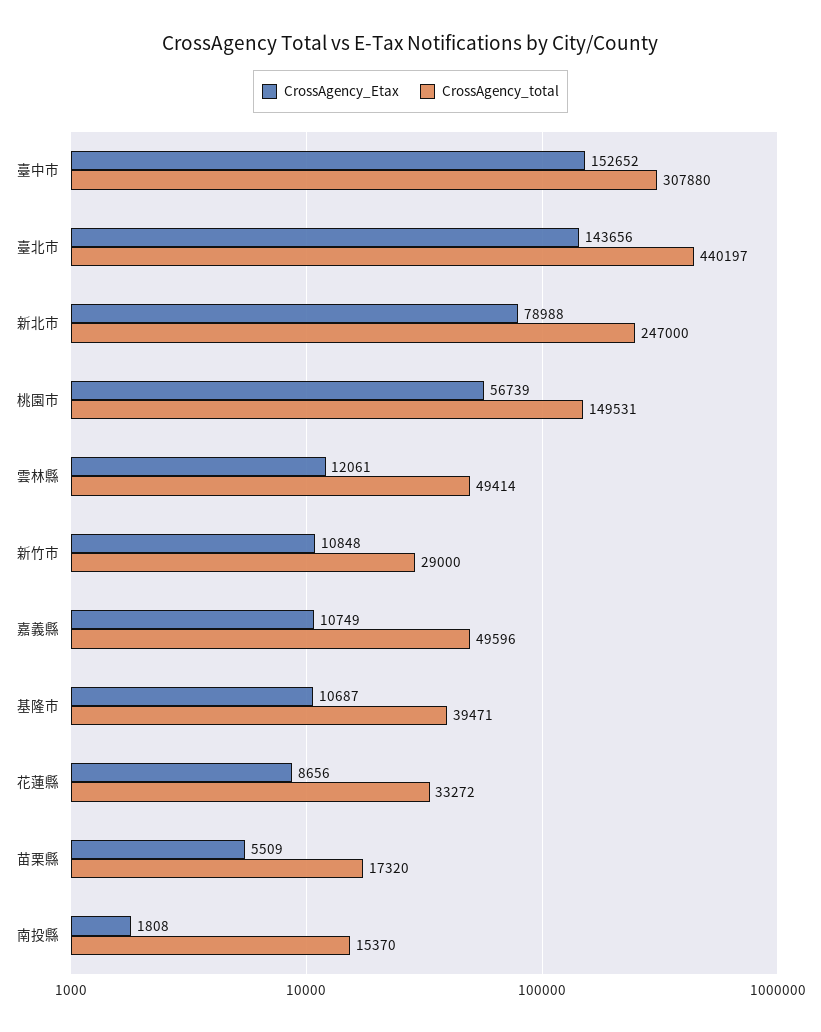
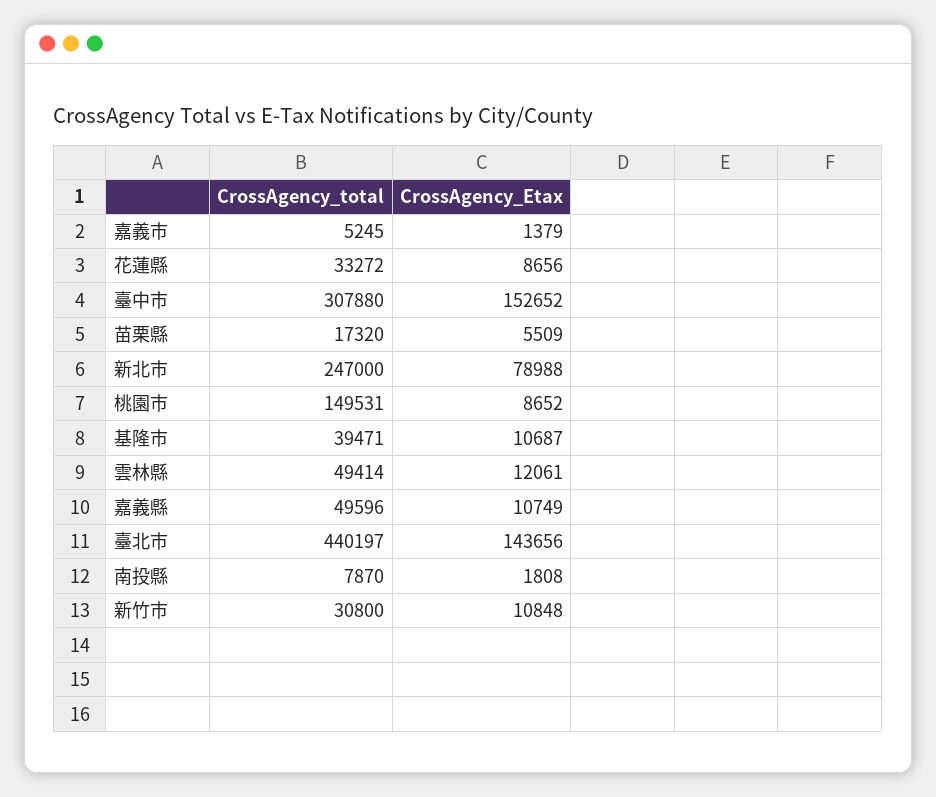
  {
    "CrossAgency_Etax": {
      "臺中市": 152652,
      "臺北市": 143656,
      "新北市": 78988,
-     "桃園市": 56739,
+     "桃園市": 8652,
      "雲林縣": 12061,
      "新竹市": 10848,
      "嘉義縣": 10749,
      "基隆市": 10687,
      "花蓮縣": 8656,
      "苗栗縣": 5509,
-     "南投縣": 1808
+     "南投縣": 1808,
+     "嘉義市": 1379
    },
    "CrossAgency_total": {
      "臺中市": 307880,
      "臺北市": 440197,
      "新北市": 247000,
      "桃園市": 149531,
      "雲林縣": 49414,
-     "新竹市": 29000,
+     "新竹市": 30800,
      "嘉義縣": 49596,
      "基隆市": 39471,
      "花蓮縣": 33272,
      "苗栗縣": 17320,
-     "南投縣": 15370
+     "南投縣": 7870,
+     "嘉義市": 5245
    }
  }

